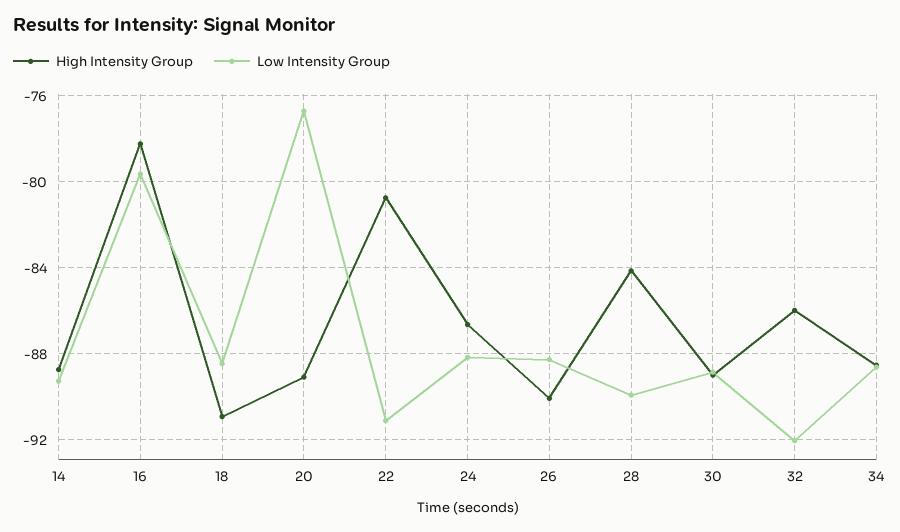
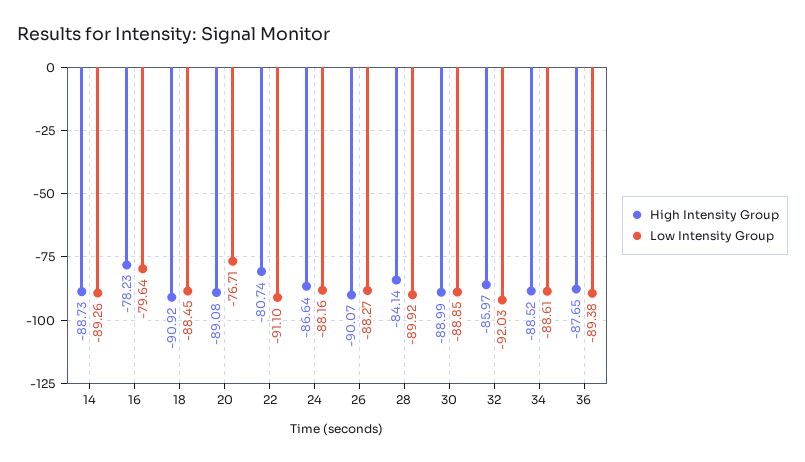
  {
    "High Intensity Group": {
      "14": -88.73,
      "16": -78.23,
      "18": -90.92,
      "20": -89.08,
      "22": -80.74,
      "24": -86.64,
      "26": -90.07,
      "28": -84.14,
      "30": -88.99,
      "32": -85.97,
-     "34": -88.52
+     "34": -88.52,
+     "36": -87.65
    },
    "Low Intensity Group": {
      "14": -89.26,
      "16": -79.64,
      "18": -88.45,
      "20": -76.71,
      "22": -91.1,
      "24": -88.16,
      "26": -88.27,
      "28": -89.92,
      "30": -88.85,
      "32": -92.03,
-     "34": -88.61
+     "34": -88.61,
+     "36": -89.38
    }
  }

